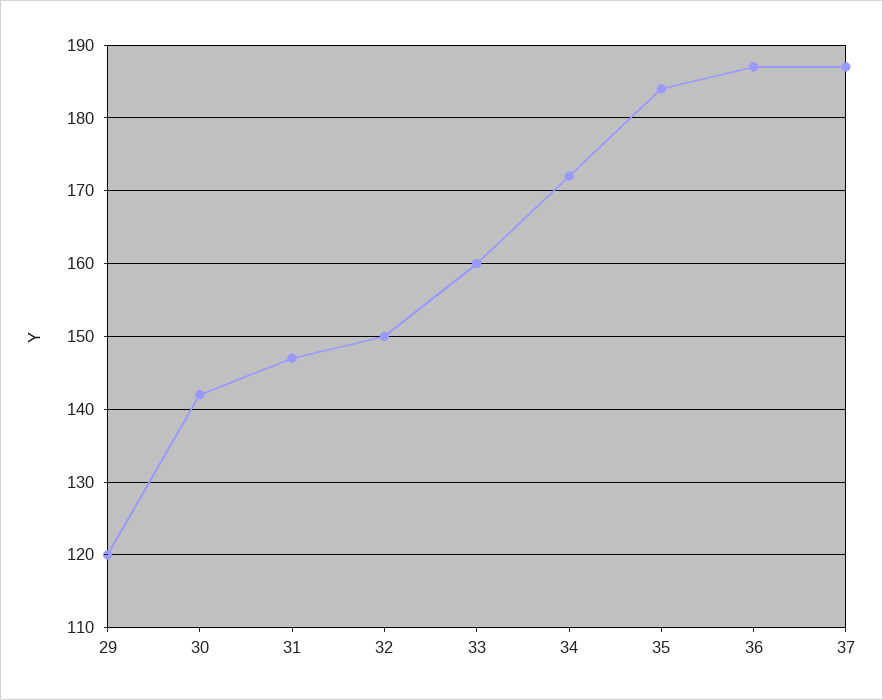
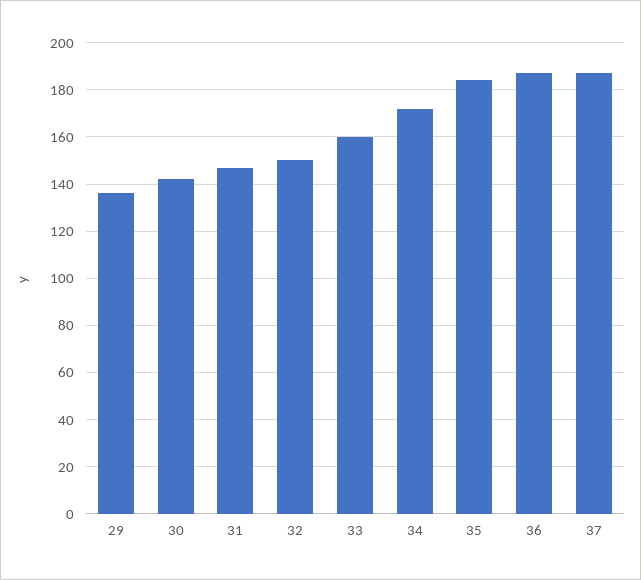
  {
-   "29": 120,
+   "29": 135,
    "30": 142,
    "31": 147,
    "32": 150,
    "33": 160,
    "34": 172,
    "35": 184,
    "36": 187,
    "37": 187
  }

